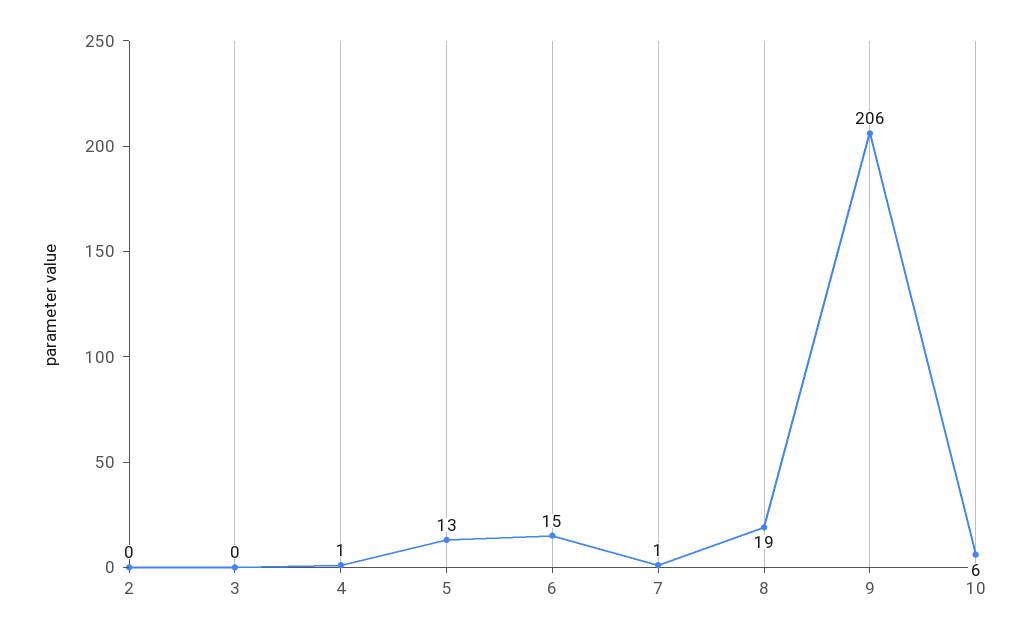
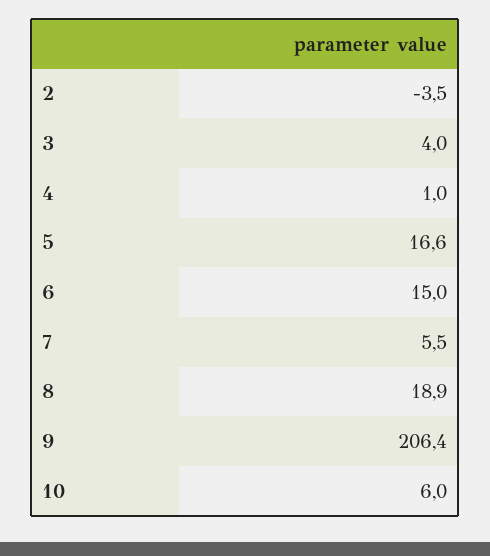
  {
-   "2": 0,
+   "2": -3.5,
-   "3": 0,
+   "3": 4,
    "4": 1,
-   "5": 13,
+   "5": 16.6,
    "6": 15,
-   "7": 1,
+   "7": 5.5,
    "8": 18.9,
    "9": 206.4,
    "10": 6
  }

